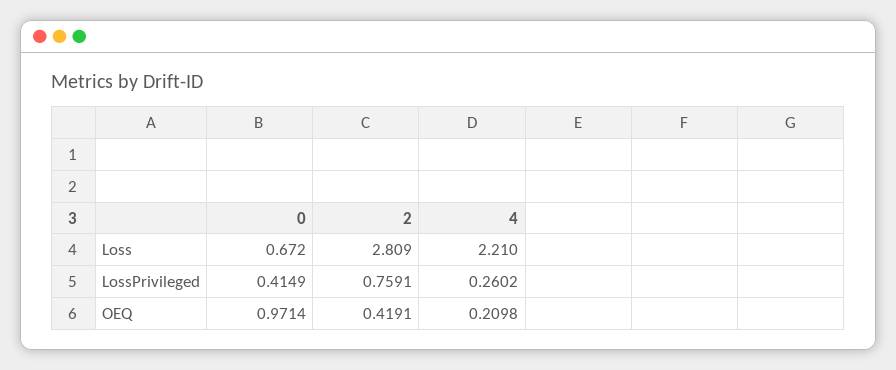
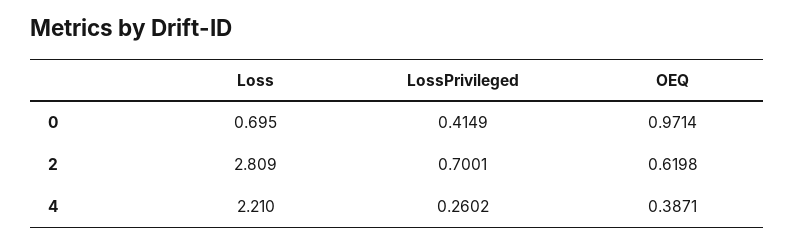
  {
    "0": {
-     "Loss": 0.672,
+     "Loss": 0.695,
      "LossPrivileged": 0.4149,
      "OEQ": 0.9714
    },
    "2": {
      "Loss": 2.809,
-     "LossPrivileged": 0.7591,
+     "LossPrivileged": 0.7001,
-     "OEQ": 0.4191
+     "OEQ": 0.6198
    },
    "4": {
      "Loss": 2.21,
      "LossPrivileged": 0.2602,
-     "OEQ": 0.2098
+     "OEQ": 0.3871
    }
  }

